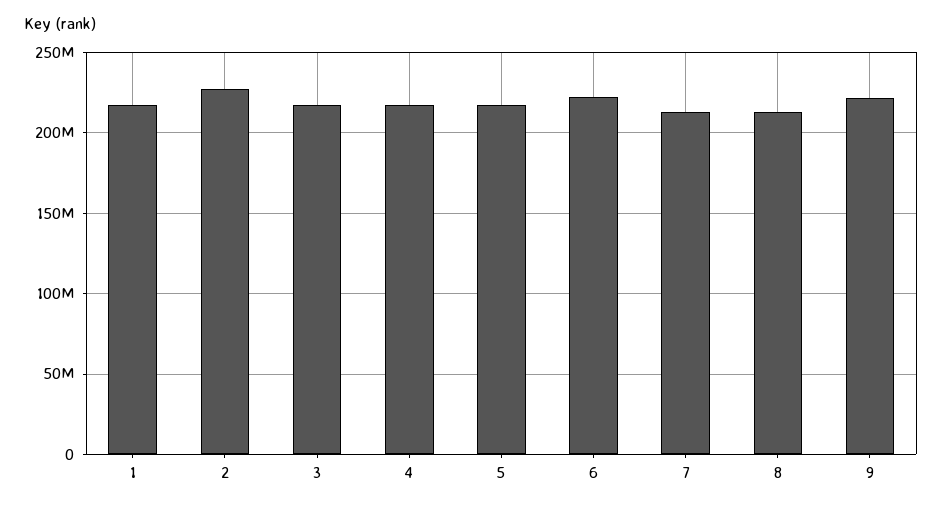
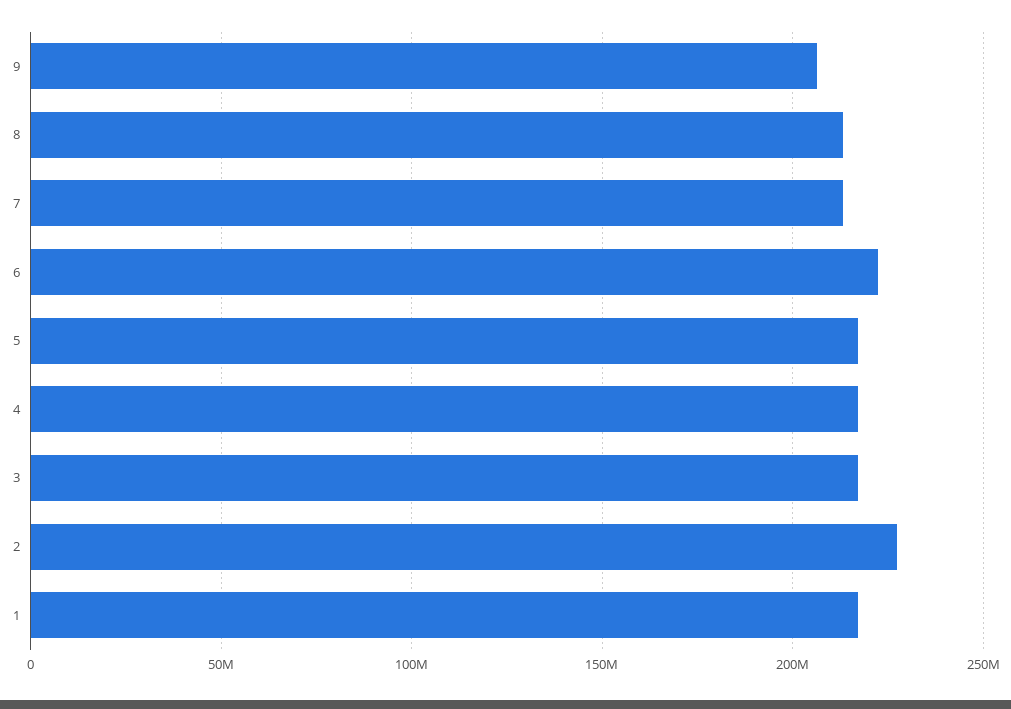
  {
    "1": 215000000,
    "2": 225000000,
    "3": 215000000,
    "4": 215000000,
    "5": 215000000,
    "6": 220000000,
    "7": 215000000,
    "8": 215000000,
-   "9": 220000000
+   "9": 205000000
  }

